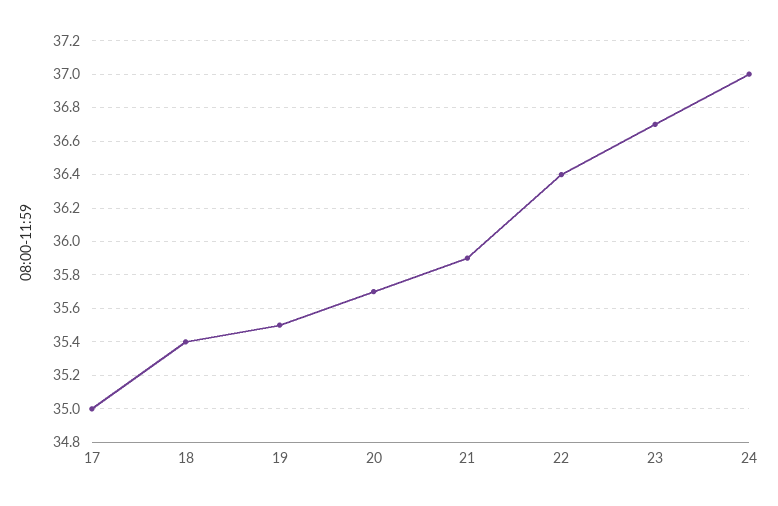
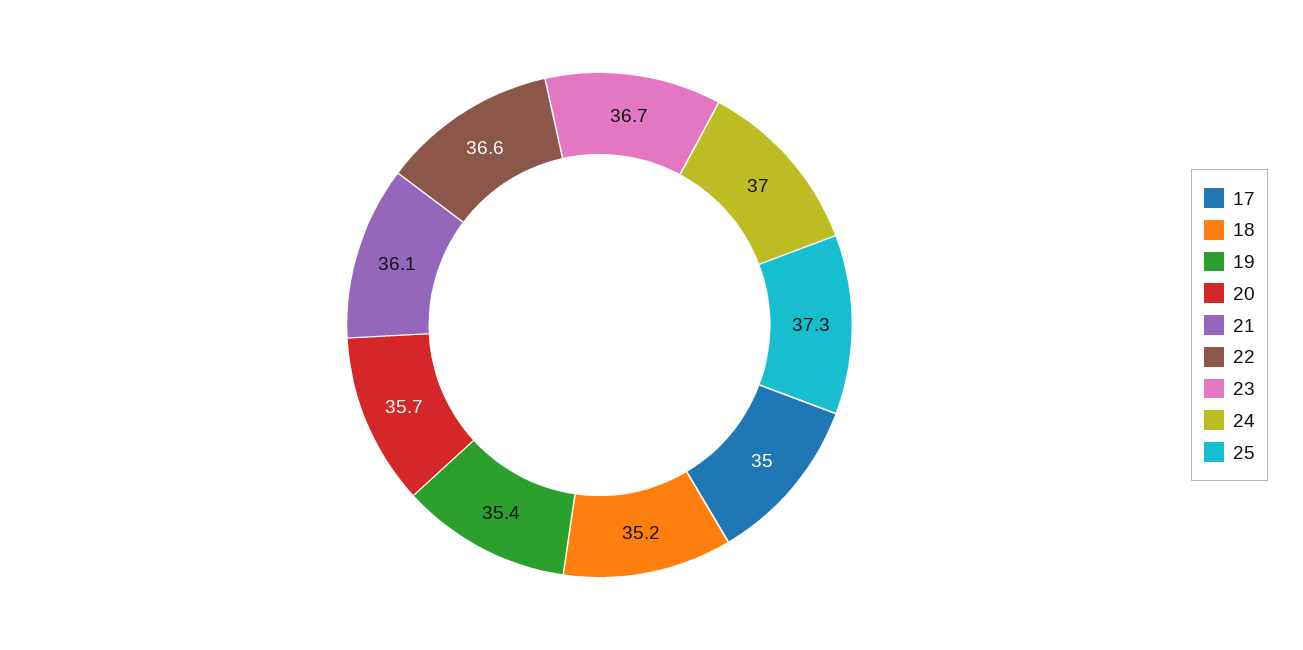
  {
    "17": 35,
-   "18": 35.4,
+   "18": 35.2,
-   "19": 35.5,
+   "19": 35.4,
    "20": 35.7,
-   "21": 35.9,
+   "21": 36.1,
-   "22": 36.4,
+   "22": 36.6,
    "23": 36.7,
-   "24": 37
+   "24": 37,
+   "25": 37.3
  }

